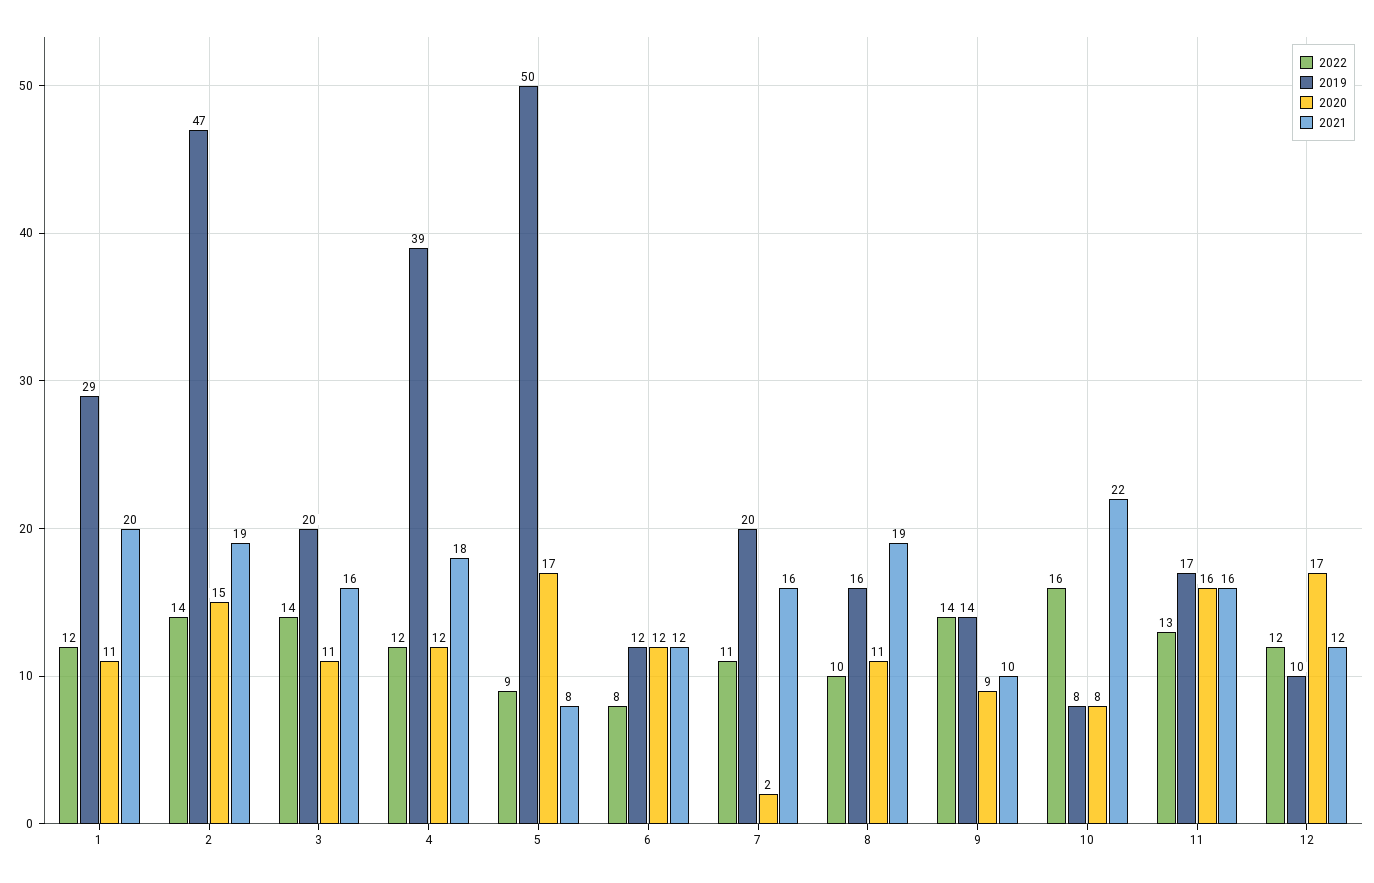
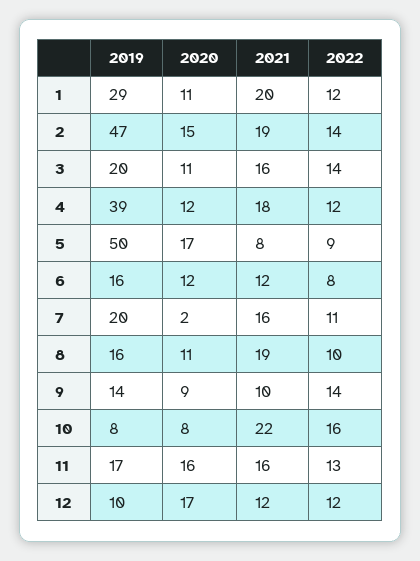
  {
    "2022": {
      "1": 12,
      "2": 14,
      "3": 14,
      "4": 12,
      "5": 9,
      "6": 8,
      "7": 11,
      "8": 10,
      "9": 14,
      "10": 16,
      "11": 13,
      "12": 12
    },
    "2019": {
      "1": 29,
      "2": 47,
      "3": 20,
      "4": 39,
      "5": 50,
-     "6": 12,
+     "6": 16,
      "7": 20,
      "8": 16,
      "9": 14,
      "10": 8,
      "11": 17,
      "12": 10
    },
    "2020": {
      "1": 11,
      "2": 15,
      "3": 11,
      "4": 12,
      "5": 17,
      "6": 12,
      "7": 2,
      "8": 11,
      "9": 9,
      "10": 8,
      "11": 16,
      "12": 17
    },
    "2021": {
      "1": 20,
      "2": 19,
      "3": 16,
      "4": 18,
      "5": 8,
      "6": 12,
      "7": 16,
      "8": 19,
      "9": 10,
      "10": 22,
      "11": 16,
      "12": 12
    }
  }

